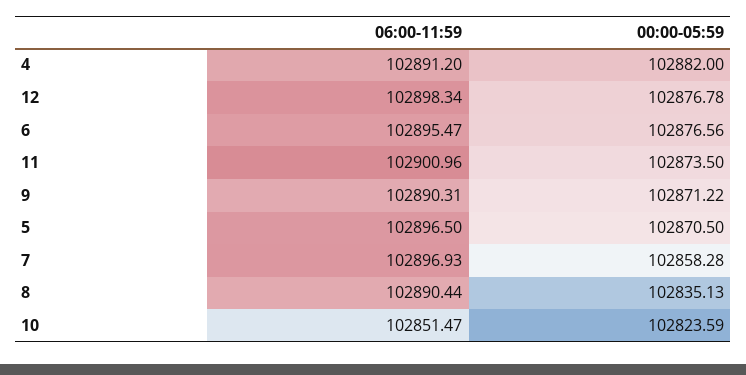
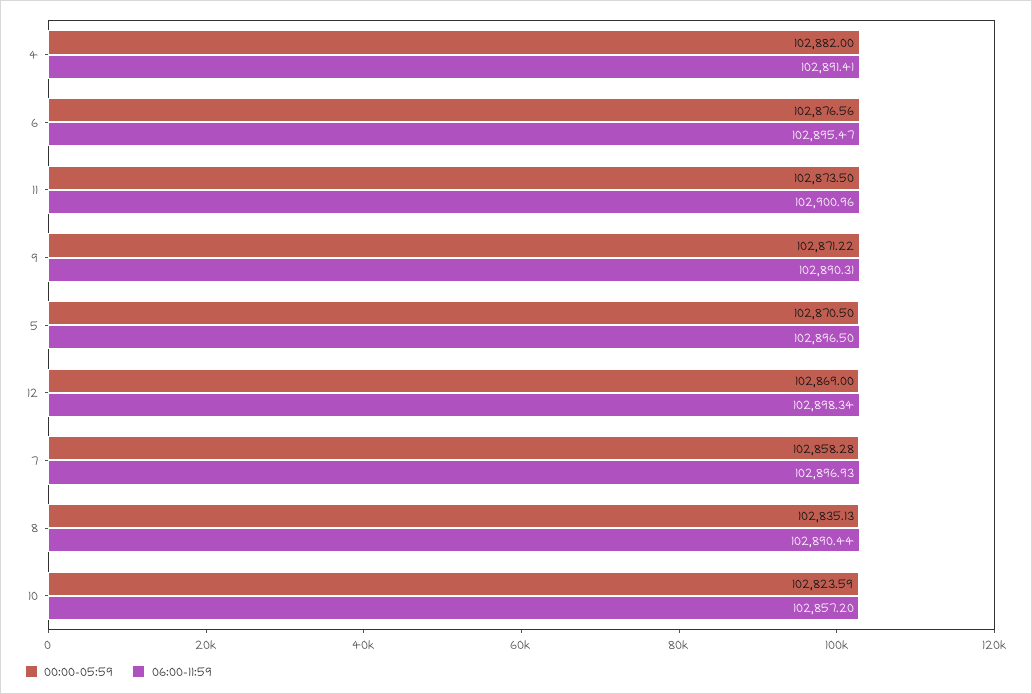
  {
    "06:00-11:59": {
-     "4": 102891.2,
+     "4": 102891.41,
      "12": 102898.34,
      "6": 102895.47,
      "11": 102900.96,
      "9": 102890.31,
      "5": 102896.5,
      "7": 102896.93,
      "8": 102890.44,
-     "10": 102851.47
+     "10": 102857.2
    },
    "00:00-05:59": {
      "4": 102882,
-     "12": 102876.78,
+     "12": 102869,
      "6": 102876.56,
      "11": 102873.5,
      "9": 102871.22,
      "5": 102870.5,
      "7": 102858.28,
      "8": 102835.13,
      "10": 102823.59
    }
  }

